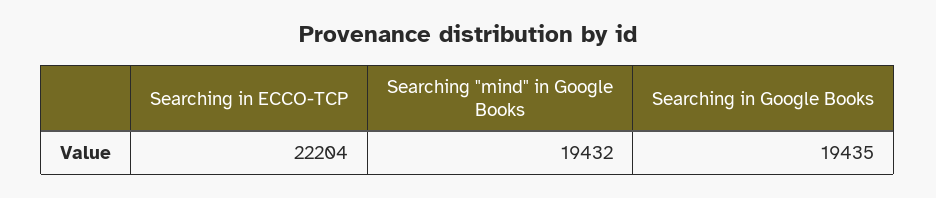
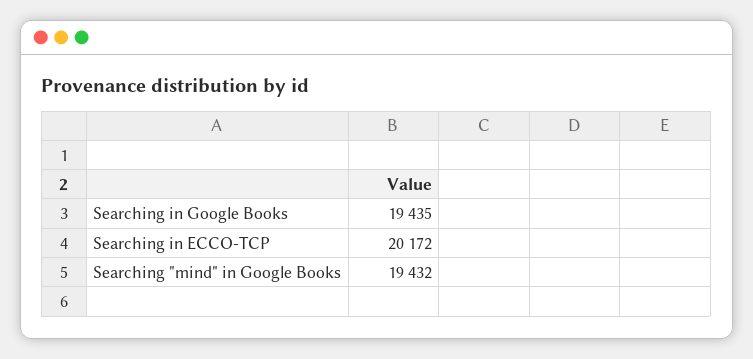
  {
-   "Searching in ECCO-TCP": 22204,
+   "Searching in ECCO-TCP": 20172,
    "Searching \"mind\" in Google Books": 19432,
    "Searching in Google Books": 19435
  }

